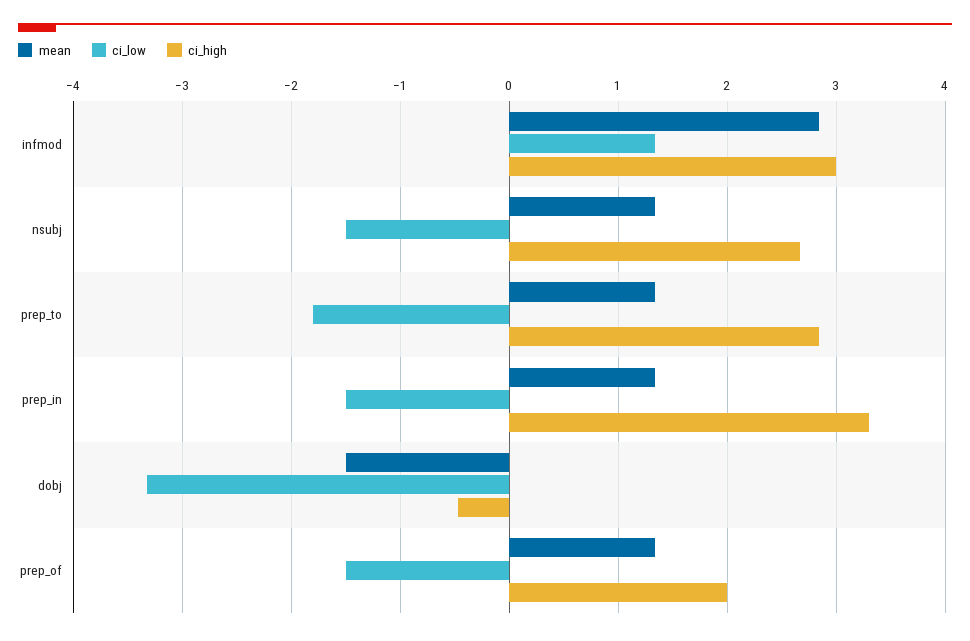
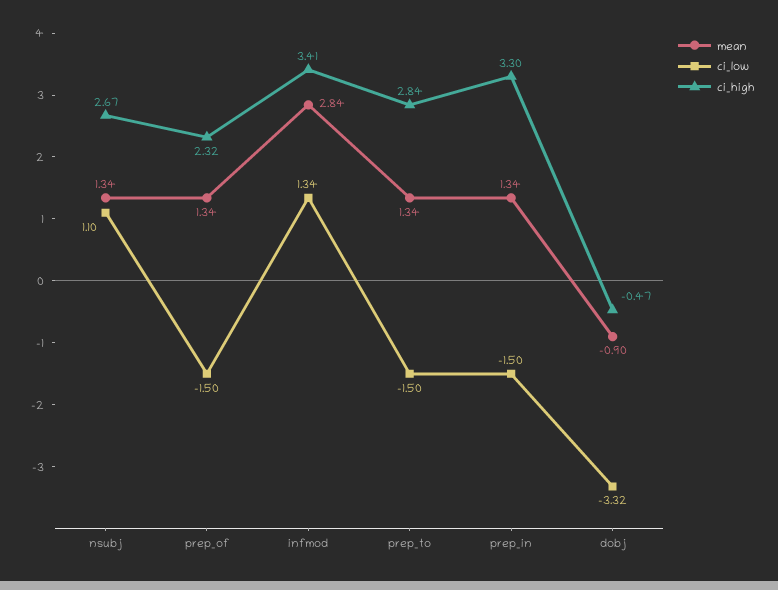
  {
    "mean": {
      "infmod": 2.84,
      "nsubj": 1.34,
      "prep_to": 1.34,
      "prep_in": 1.34,
-     "dobj": -1.5,
+     "dobj": -0.9,
      "prep_of": 1.34
    },
    "ci_low": {
      "infmod": 1.34,
-     "nsubj": -1.5,
+     "nsubj": 1.1,
-     "prep_to": -1.8,
+     "prep_to": -1.5,
      "prep_in": -1.5,
      "dobj": -3.32,
      "prep_of": -1.5
    },
    "ci_high": {
-     "infmod": 3,
+     "infmod": 3.41,
      "nsubj": 2.67,
      "prep_to": 2.84,
      "prep_in": 3.3,
      "dobj": -0.47,
-     "prep_of": 2
+     "prep_of": 2.32
    }
  }

